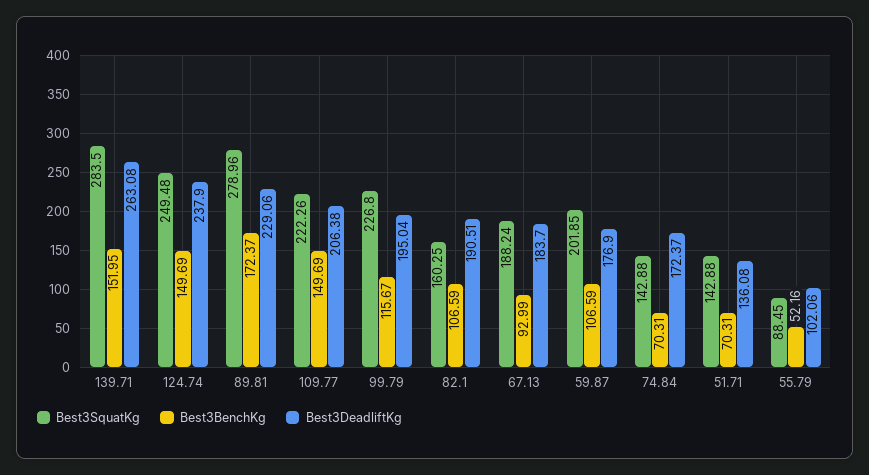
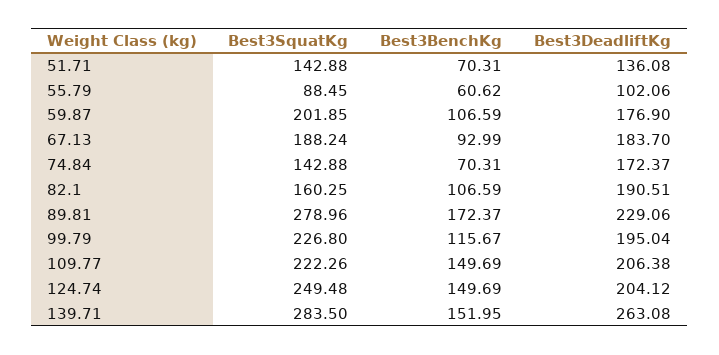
  {
    "Best3SquatKg": {
      "139.71": 283.5,
      "124.74": 249.48,
      "89.81": 278.96,
      "109.77": 222.26,
      "99.79": 226.8,
      "82.1": 160.25,
      "67.13": 188.24,
      "59.87": 201.85,
      "74.84": 142.88,
      "51.71": 142.88,
      "55.79": 88.45
    },
    "Best3BenchKg": {
      "139.71": 151.95,
      "124.74": 149.69,
      "89.81": 172.37,
      "109.77": 149.69,
      "99.79": 115.67,
      "82.1": 106.59,
      "67.13": 92.99,
      "59.87": 106.59,
      "74.84": 70.31,
      "51.71": 70.31,
-     "55.79": 52.16
+     "55.79": 60.62
    },
    "Best3DeadliftKg": {
      "139.71": 263.08,
-     "124.74": 237.9,
+     "124.74": 204.12,
      "89.81": 229.06,
      "109.77": 206.38,
      "99.79": 195.04,
      "82.1": 190.51,
      "67.13": 183.7,
      "59.87": 176.9,
      "74.84": 172.37,
      "51.71": 136.08,
      "55.79": 102.06
    }
  }

